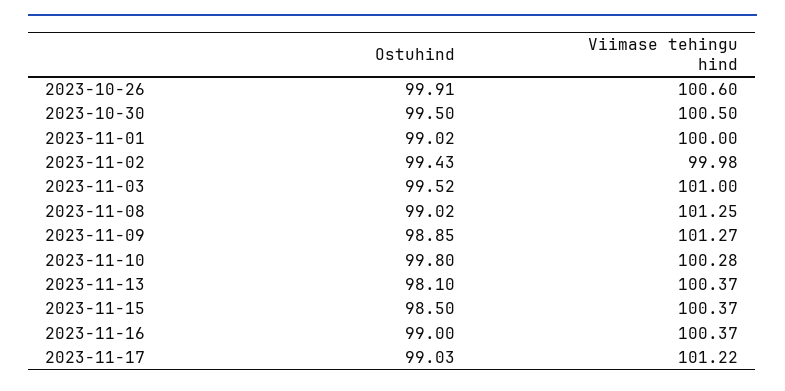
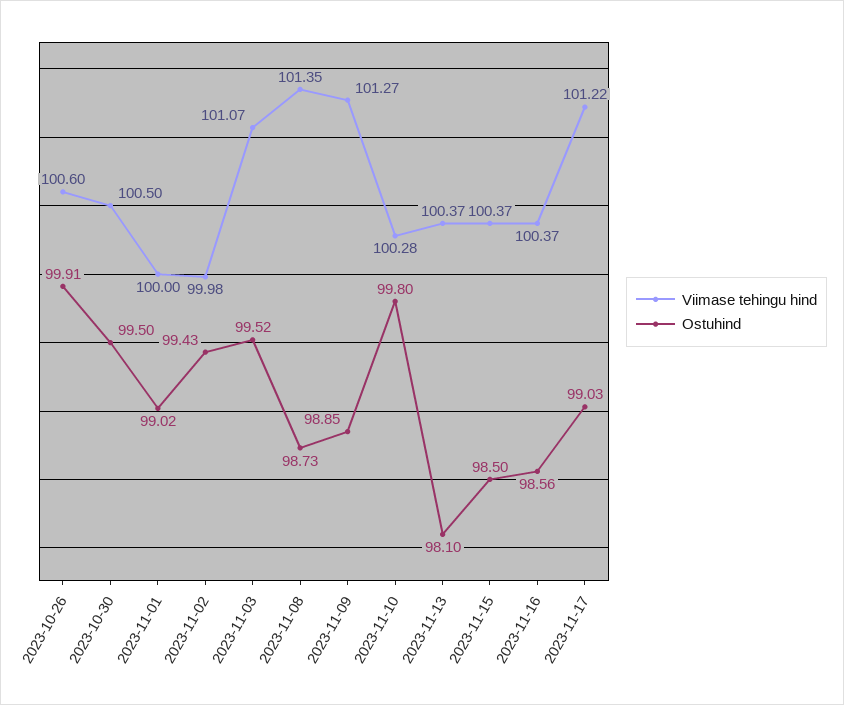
  {
    "Ostuhind": {
      "2023-10-26": 99.91,
      "2023-10-30": 99.5,
      "2023-11-01": 99.02,
      "2023-11-02": 99.43,
      "2023-11-03": 99.52,
-     "2023-11-08": 99.02,
+     "2023-11-08": 98.73,
      "2023-11-09": 98.85,
      "2023-11-10": 99.8,
      "2023-11-13": 98.1,
      "2023-11-15": 98.5,
-     "2023-11-16": 99,
+     "2023-11-16": 98.56,
      "2023-11-17": 99.03
    },
    "Viimase tehingu hind": {
      "2023-10-26": 100.6,
      "2023-10-30": 100.5,
      "2023-11-01": 100,
      "2023-11-02": 99.98,
-     "2023-11-03": 101,
+     "2023-11-03": 101.07,
-     "2023-11-08": 101.25,
+     "2023-11-08": 101.35,
      "2023-11-09": 101.27,
      "2023-11-10": 100.28,
      "2023-11-13": 100.37,
      "2023-11-15": 100.37,
      "2023-11-16": 100.37,
      "2023-11-17": 101.22
    }
  }

